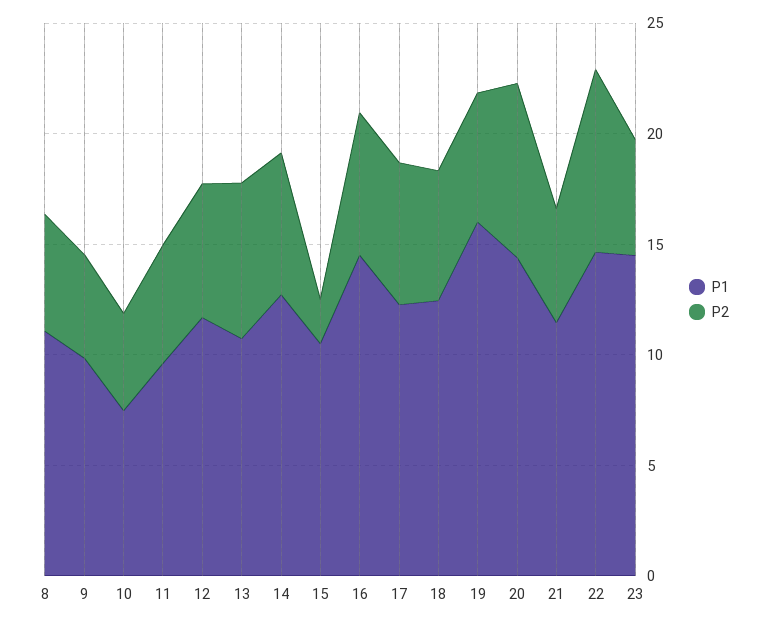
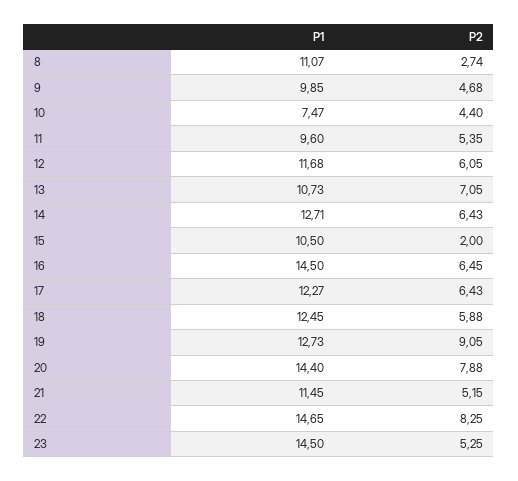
  {
    "P1": {
      "8": 11.07,
      "9": 9.85,
      "10": 7.47,
      "11": 9.6,
      "12": 11.68,
      "13": 10.73,
      "14": 12.71,
      "15": 10.5,
      "16": 14.5,
      "17": 12.27,
      "18": 12.45,
-     "19": 16,
+     "19": 12.73,
      "20": 14.4,
      "21": 11.45,
      "22": 14.65,
      "23": 14.5
    },
    "P2": {
-     "8": 5,
+     "8": 2.74,
      "9": 4.68,
      "10": 4.4,
      "11": 5.35,
      "12": 6.05,
      "13": 7.05,
      "14": 6.43,
      "15": 2,
      "16": 6.45,
      "17": 6.43,
      "18": 5.88,
-     "19": 6,
+     "19": 9.05,
      "20": 7.88,
      "21": 5.15,
      "22": 8.25,
      "23": 5.25
    }
  }

